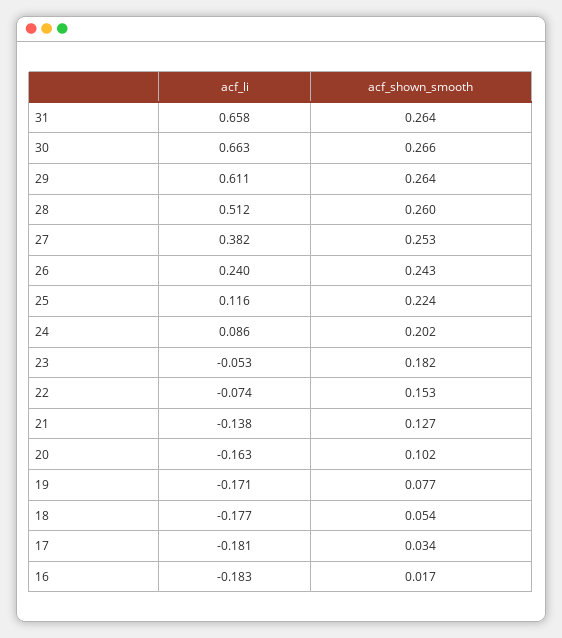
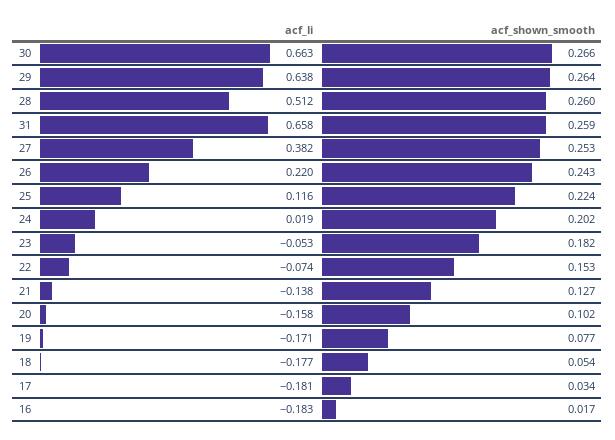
  {
    "acf_li": {
      "31": 0.658,
      "30": 0.663,
-     "29": 0.611,
+     "29": 0.638,
      "28": 0.512,
      "27": 0.382,
-     "26": 0.24,
+     "26": 0.22,
      "25": 0.116,
-     "24": 0.086,
+     "24": 0.019,
      "23": -0.053,
      "22": -0.074,
      "21": -0.138,
-     "20": -0.163,
+     "20": -0.158,
      "19": -0.171,
      "18": -0.177,
      "17": -0.181,
      "16": -0.183
    },
    "acf_shown_smooth": {
-     "31": 0.264,
+     "31": 0.259,
      "30": 0.266,
      "29": 0.264,
      "28": 0.26,
      "27": 0.253,
      "26": 0.243,
      "25": 0.224,
      "24": 0.202,
      "23": 0.182,
      "22": 0.153,
      "21": 0.127,
      "20": 0.102,
      "19": 0.077,
      "18": 0.054,
      "17": 0.034,
      "16": 0.017
    }
  }

